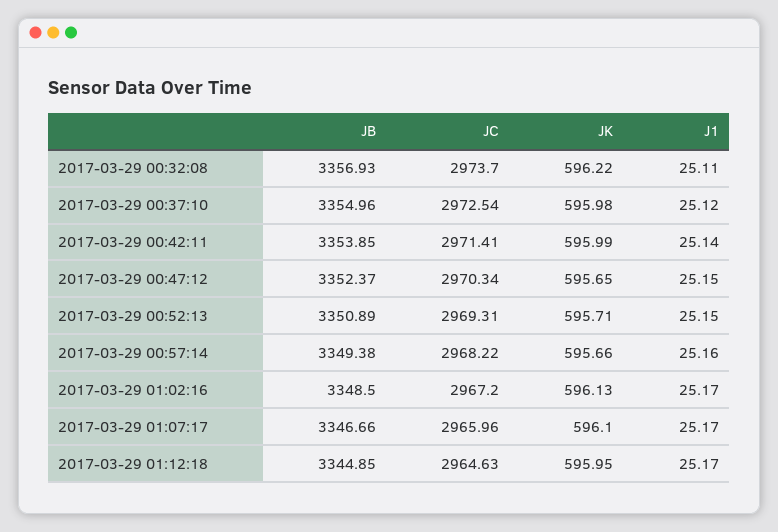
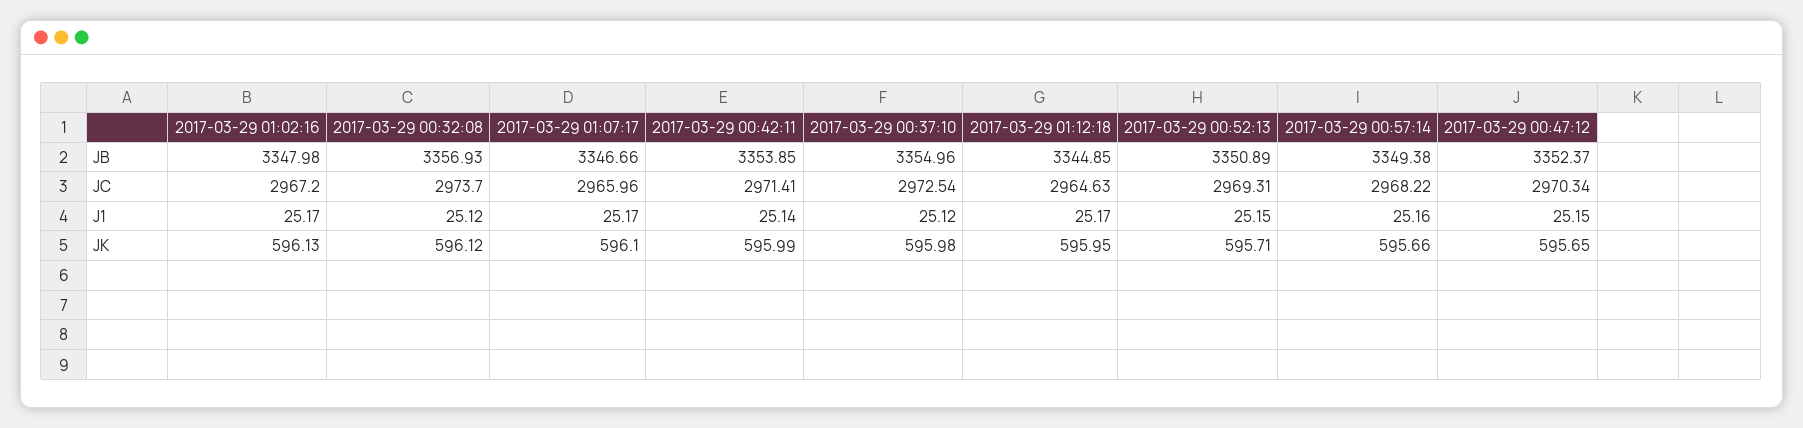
  {
    "JB": {
      "2017-03-29 00:32:08": 3356.93,
      "2017-03-29 00:37:10": 3354.96,
      "2017-03-29 00:42:11": 3353.85,
      "2017-03-29 00:47:12": 3352.37,
      "2017-03-29 00:52:13": 3350.89,
      "2017-03-29 00:57:14": 3349.38,
-     "2017-03-29 01:02:16": 3348.5,
+     "2017-03-29 01:02:16": 3347.98,
      "2017-03-29 01:07:17": 3346.66,
      "2017-03-29 01:12:18": 3344.85
    },
    "JC": {
      "2017-03-29 00:32:08": 2973.7,
      "2017-03-29 00:37:10": 2972.54,
      "2017-03-29 00:42:11": 2971.41,
      "2017-03-29 00:47:12": 2970.34,
      "2017-03-29 00:52:13": 2969.31,
      "2017-03-29 00:57:14": 2968.22,
      "2017-03-29 01:02:16": 2967.2,
      "2017-03-29 01:07:17": 2965.96,
      "2017-03-29 01:12:18": 2964.63
    },
    "JK": {
-     "2017-03-29 00:32:08": 596.22,
+     "2017-03-29 00:32:08": 596.12,
      "2017-03-29 00:37:10": 595.98,
      "2017-03-29 00:42:11": 595.99,
      "2017-03-29 00:47:12": 595.65,
      "2017-03-29 00:52:13": 595.71,
      "2017-03-29 00:57:14": 595.66,
      "2017-03-29 01:02:16": 596.13,
      "2017-03-29 01:07:17": 596.1,
      "2017-03-29 01:12:18": 595.95
    },
    "J1": {
-     "2017-03-29 00:32:08": 25.11,
+     "2017-03-29 00:32:08": 25.12,
      "2017-03-29 00:37:10": 25.12,
      "2017-03-29 00:42:11": 25.14,
      "2017-03-29 00:47:12": 25.15,
      "2017-03-29 00:52:13": 25.15,
      "2017-03-29 00:57:14": 25.16,
      "2017-03-29 01:02:16": 25.17,
      "2017-03-29 01:07:17": 25.17,
      "2017-03-29 01:12:18": 25.17
    }
  }

